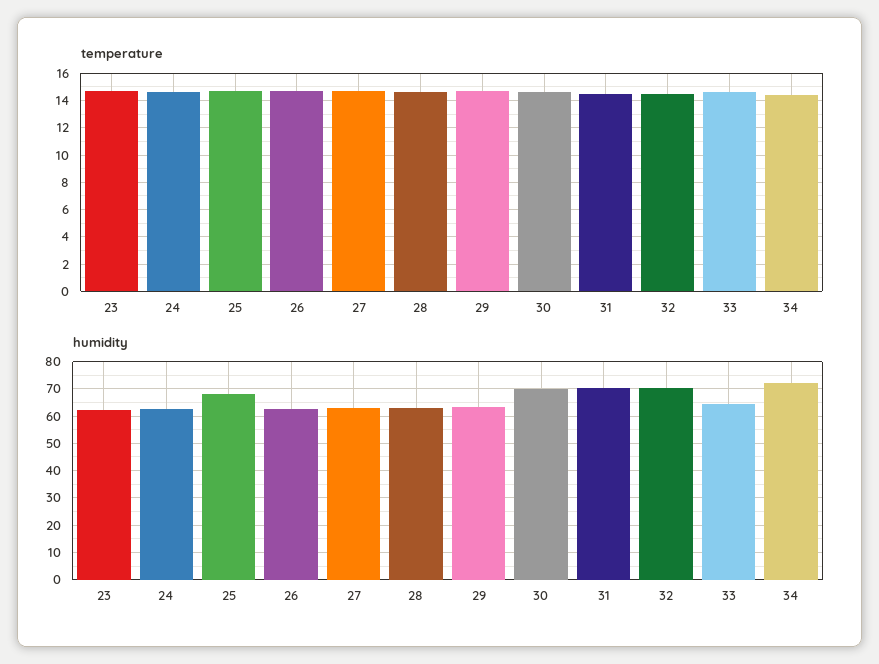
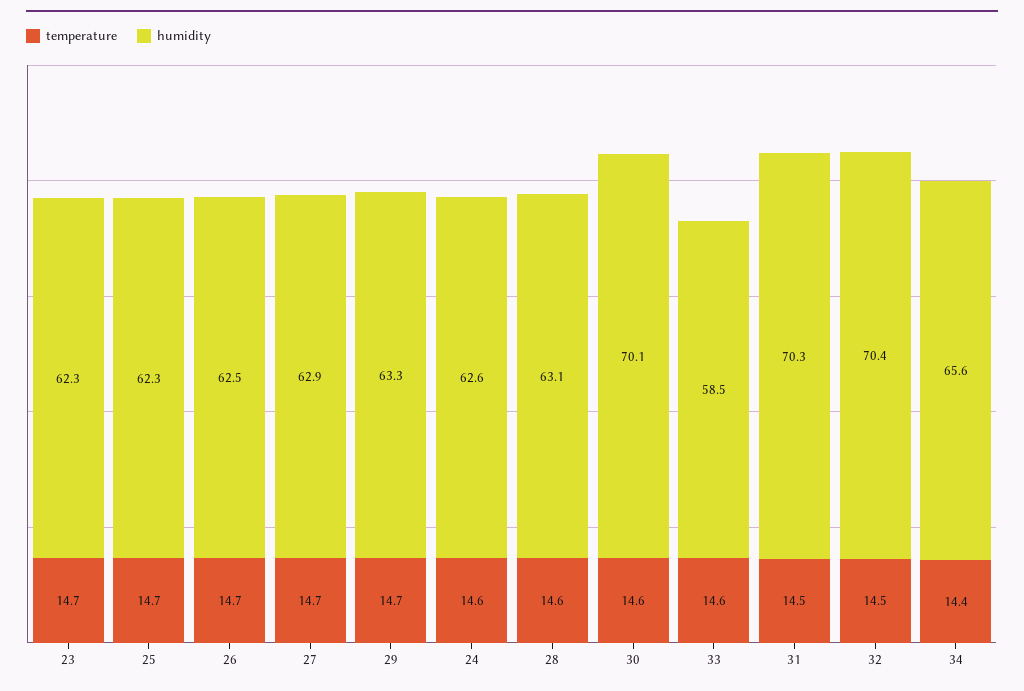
  {
    "temperature": {
      "23": 14.7,
      "24": 14.6,
      "25": 14.7,
      "26": 14.7,
      "27": 14.7,
      "28": 14.6,
      "29": 14.7,
      "30": 14.6,
      "31": 14.5,
      "32": 14.5,
      "33": 14.6,
      "34": 14.4
    },
    "humidity": {
      "23": 62.3,
      "24": 62.6,
-     "25": 67.5,
+     "25": 62.3,
      "26": 62.5,
      "27": 62.9,
      "28": 63.1,
      "29": 63.3,
      "30": 70.1,
      "31": 70.3,
      "32": 70.4,
-     "33": 65,
+     "33": 58.5,
-     "34": 72.5
+     "34": 65.6
    }
  }

